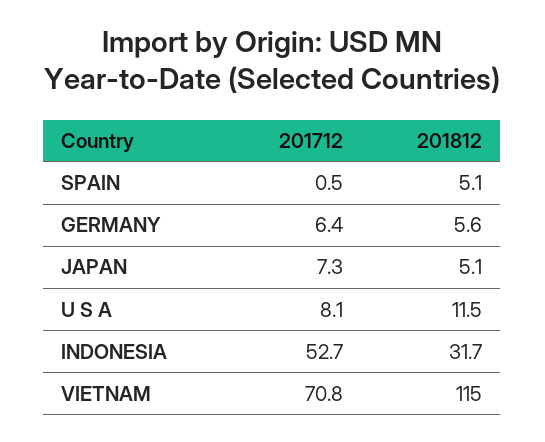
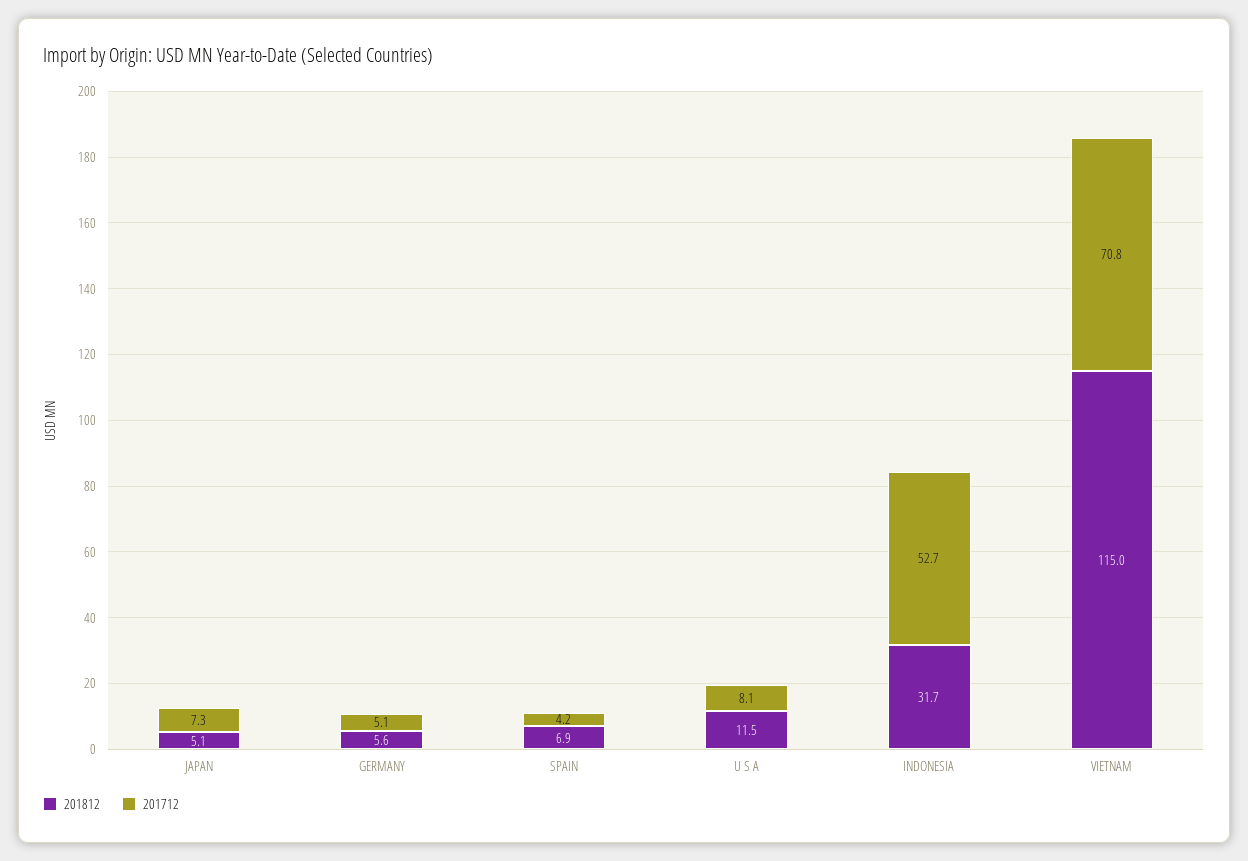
  {
    "201712": {
-     "SPAIN": 0.5,
+     "SPAIN": 4.2,
-     "GERMANY": 6.4,
+     "GERMANY": 5.1,
      "JAPAN": 7.3,
      "U S A": 8.1,
      "INDONESIA": 52.7,
      "VIETNAM": 70.8
    },
    "201812": {
-     "SPAIN": 5.1,
+     "SPAIN": 6.9,
      "GERMANY": 5.6,
      "JAPAN": 5.1,
      "U S A": 11.5,
      "INDONESIA": 31.7,
      "VIETNAM": 115
    }
  }

